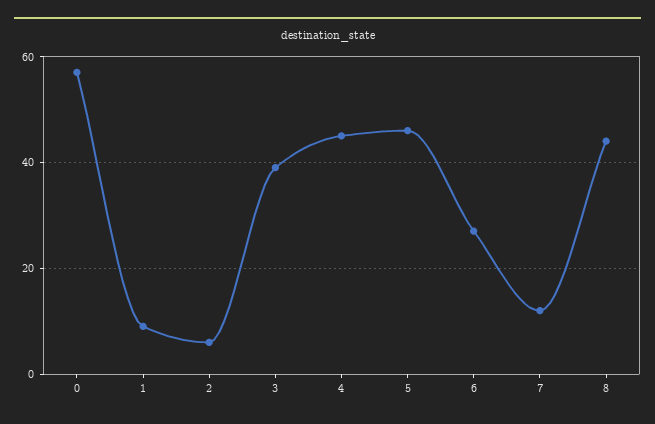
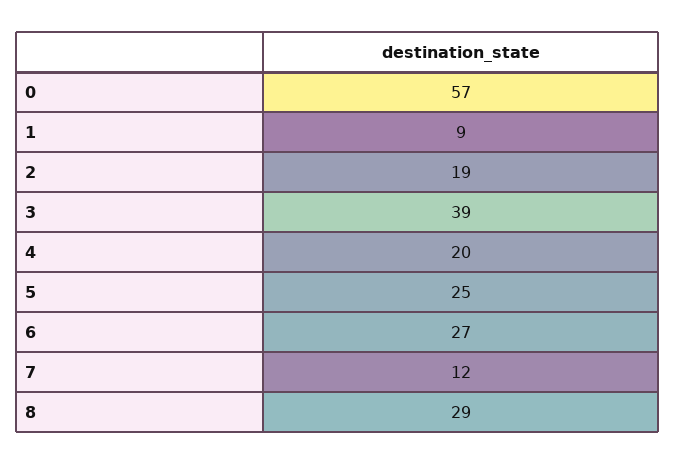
  {
    "0": 57,
    "1": 9,
-   "2": 5,
+   "2": 19,
    "3": 39,
-   "4": 45,
+   "4": 20,
-   "5": 45,
+   "5": 25,
    "6": 27,
    "7": 12,
-   "8": 45
+   "8": 29
  }

